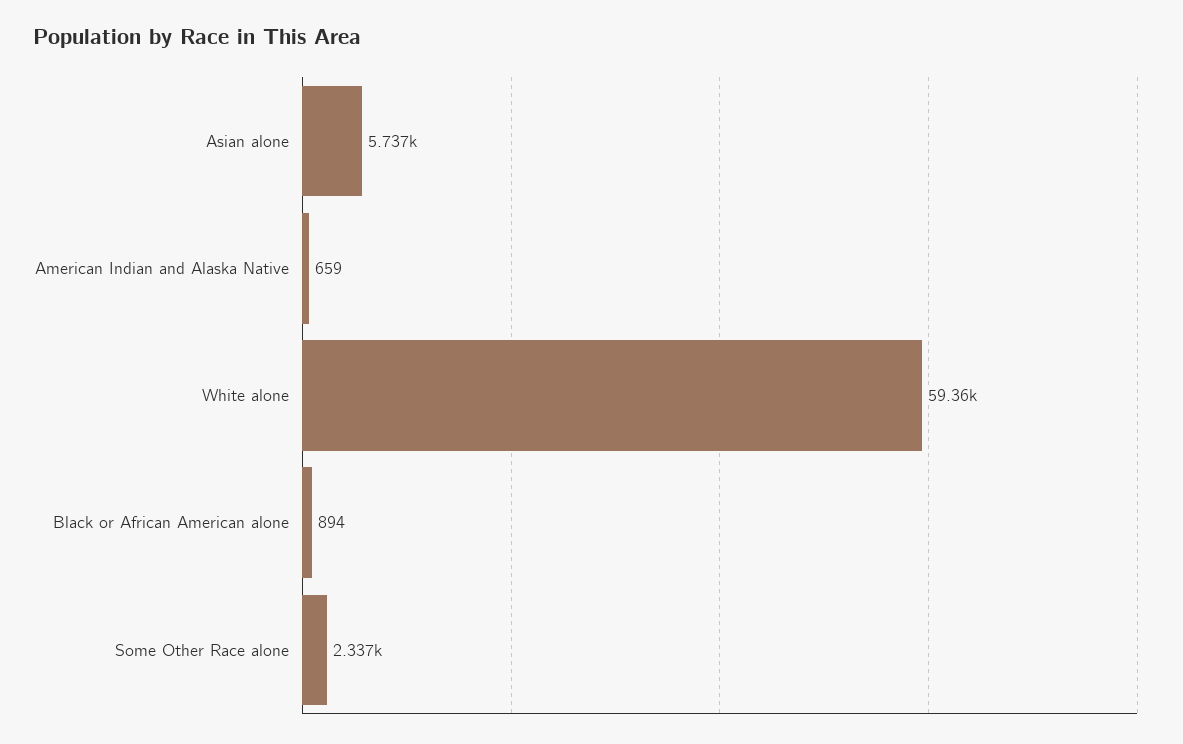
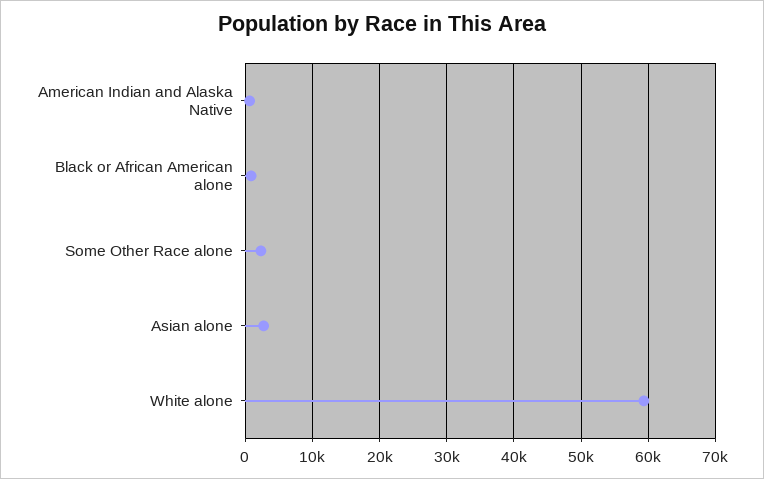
  {
-   "Asian alone": 5737,
+   "Asian alone": 3000,
    "American Indian and Alaska Native": 659,
    "White alone": 59360,
    "Black or African American alone": 894,
    "Some Other Race alone": 2337
  }

